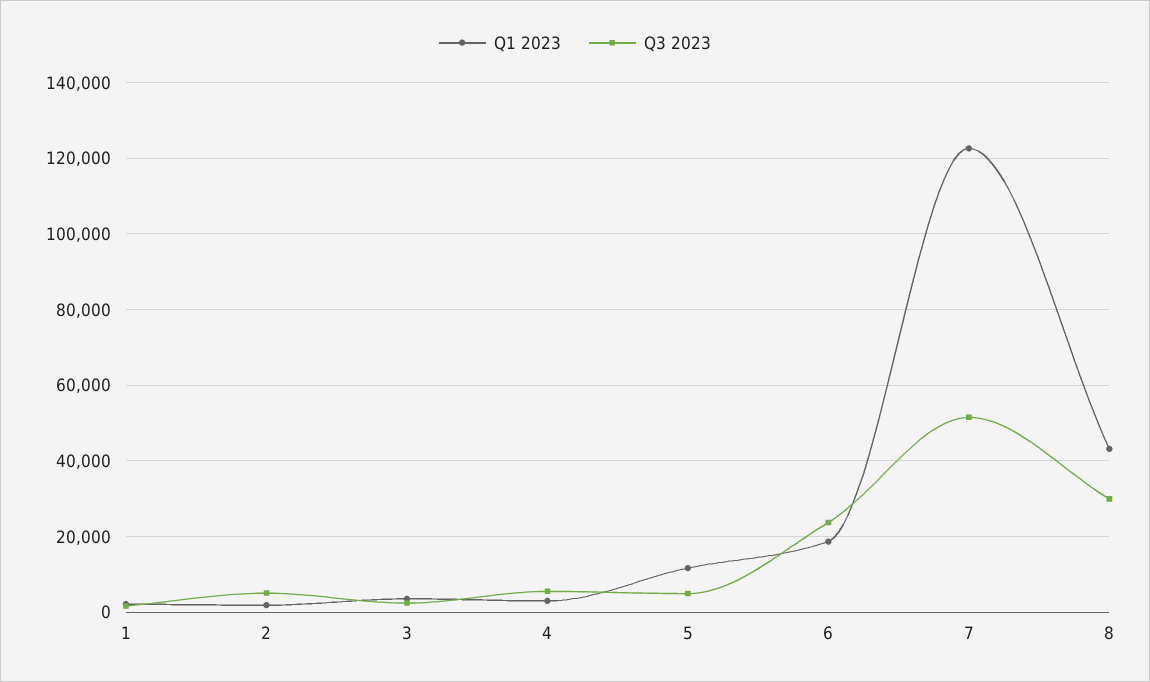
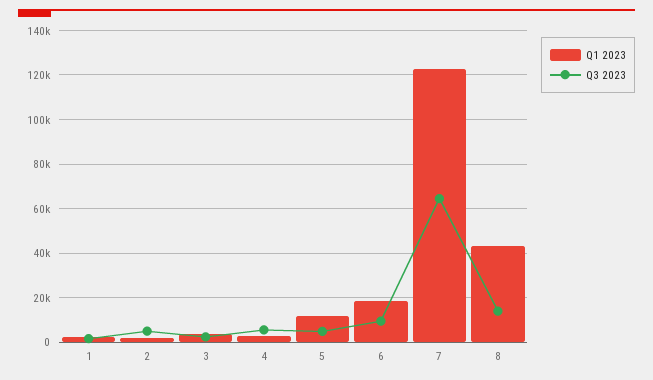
  {
    "Q1 2023": {
      "1": 2000,
      "2": 2000,
      "3": 4000,
      "4": 2000,
      "5": 12000,
      "6": 18000,
      "7": 122000,
      "8": 44000
    },
    "Q3 2023": {
      "1": 2000,
      "2": 6000,
      "3": 2000,
      "4": 6000,
      "5": 4000,
-     "6": 24000,
+     "6": 10000,
-     "7": 52000,
+     "7": 65000,
-     "8": 30000
+     "8": 15000
    }
  }

